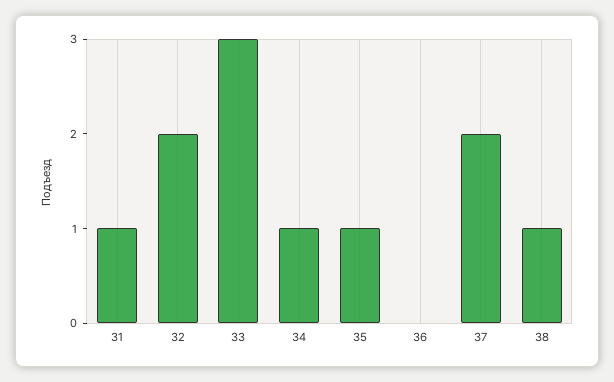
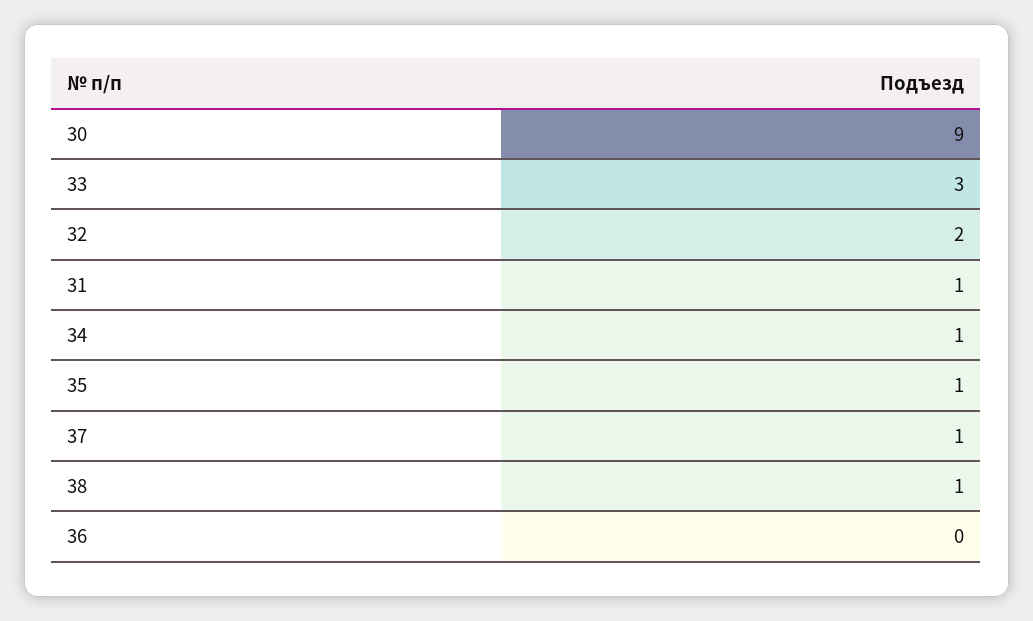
  {
    "31": 1,
    "32": 2,
    "33": 3,
    "34": 1,
    "35": 1,
    "36": 0,
-   "37": 2,
+   "37": 1,
-   "38": 1
+   "38": 1,
+   "30": 9
  }

